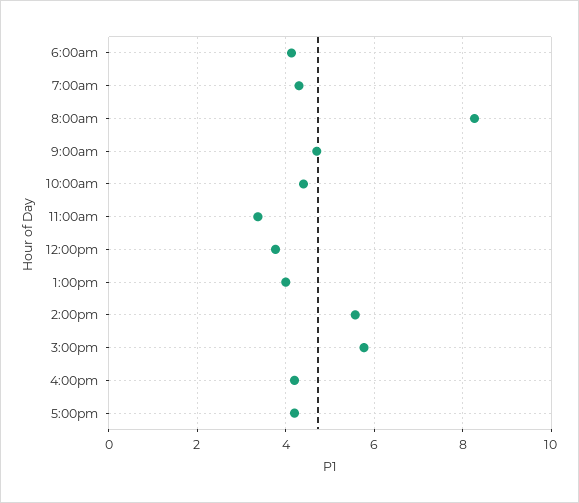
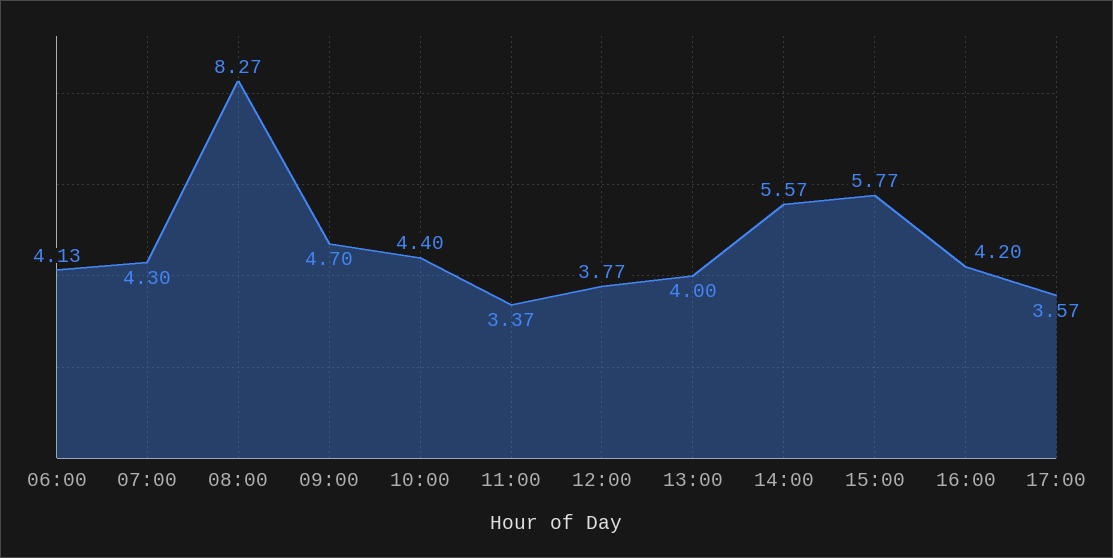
  {
    "6:00am": 4.13,
    "7:00am": 4.3,
    "8:00am": 8.27,
    "9:00am": 4.7,
    "10:00am": 4.4,
    "11:00am": 3.37,
    "12:00pm": 3.77,
    "1:00pm": 4,
    "2:00pm": 5.57,
    "3:00pm": 5.77,
    "4:00pm": 4.2,
-   "5:00pm": 4.2
+   "5:00pm": 3.57
  }

